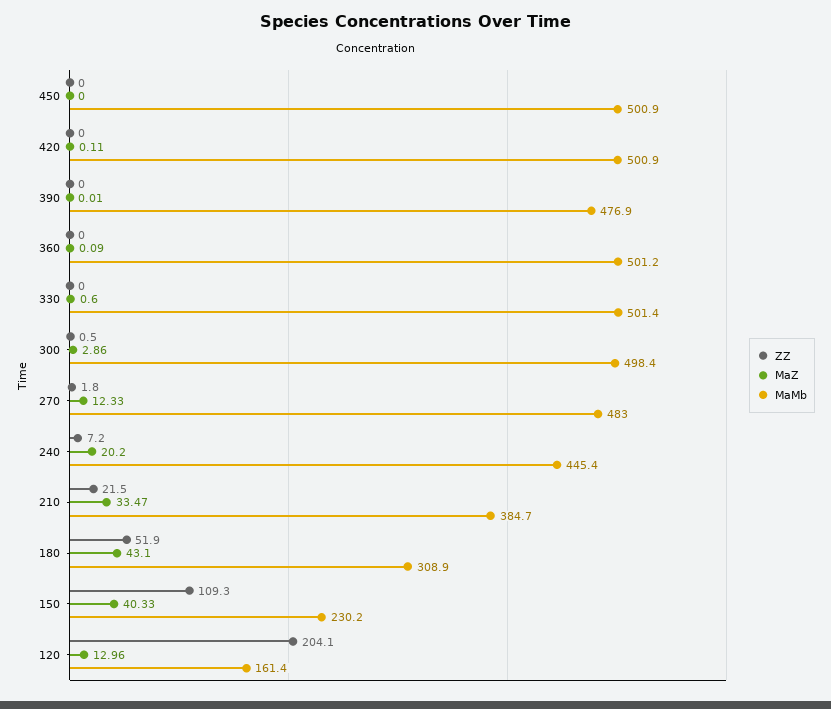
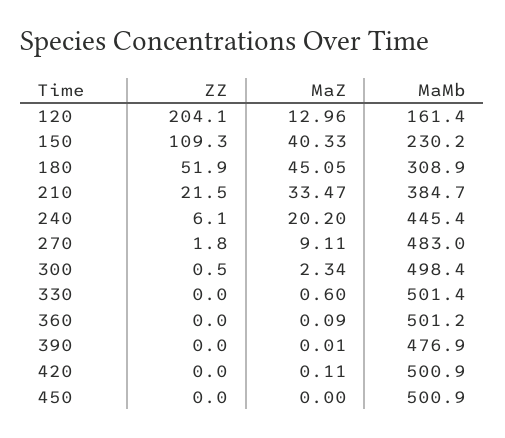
  {
    "ZZ": {
      "450": 0,
      "420": 0,
      "390": 0,
      "360": 0,
      "330": 0,
      "300": 0.5,
      "270": 1.8,
-     "240": 7.2,
+     "240": 6.1,
      "210": 21.5,
      "180": 51.9,
      "150": 109.3,
      "120": 204.1
    },
    "MaZ": {
      "450": 0,
      "420": 0.11,
      "390": 0.01,
      "360": 0.09,
      "330": 0.6,
-     "300": 2.86,
+     "300": 2.34,
-     "270": 12.33,
+     "270": 9.11,
      "240": 20.2,
      "210": 33.47,
-     "180": 43.1,
+     "180": 45.05,
      "150": 40.33,
      "120": 12.96
    },
    "MaMb": {
      "450": 500.9,
      "420": 500.9,
      "390": 476.9,
      "360": 501.2,
      "330": 501.4,
      "300": 498.4,
      "270": 483,
      "240": 445.4,
      "210": 384.7,
      "180": 308.9,
      "150": 230.2,
      "120": 161.4
    }
  }

